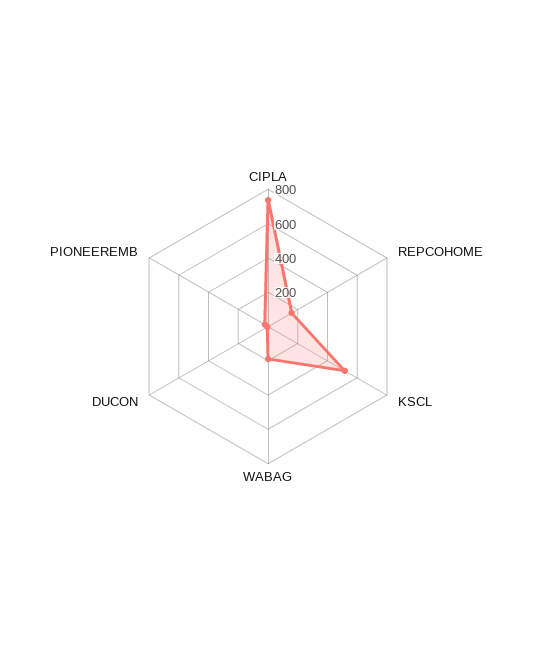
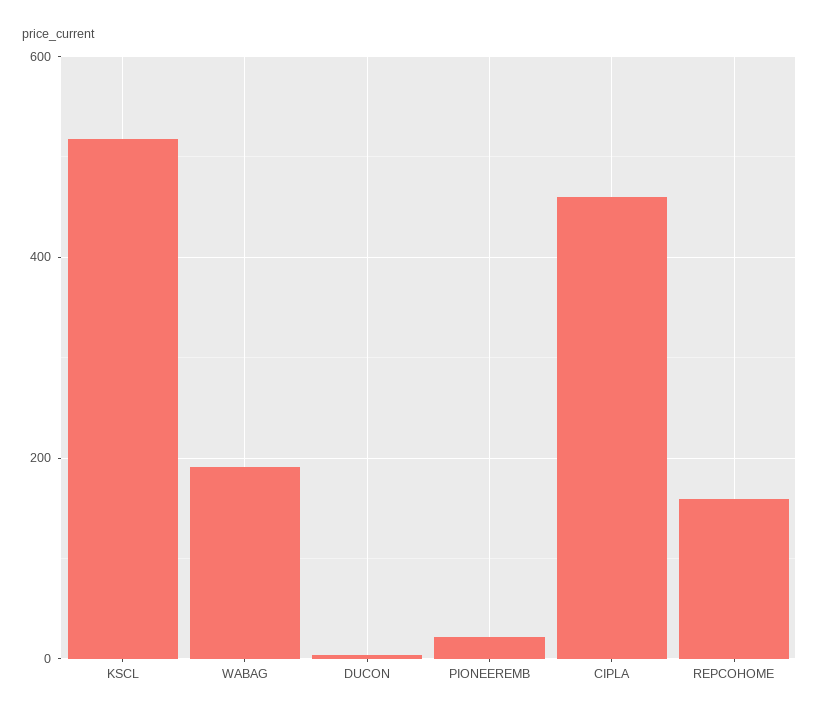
  {
-   "CIPLA": 750,
+   "CIPLA": 460,
    "REPCOHOME": 160,
    "KSCL": 520,
    "WABAG": 200,
    "DUCON": 0,
    "PIONEEREMB": 20
  }

